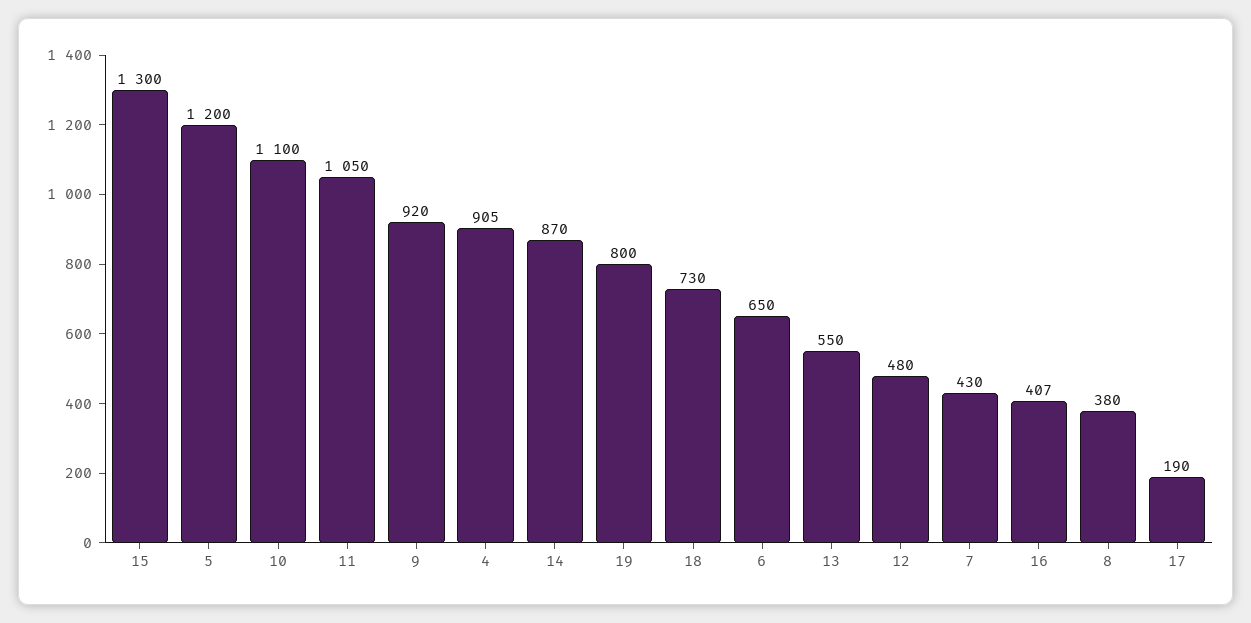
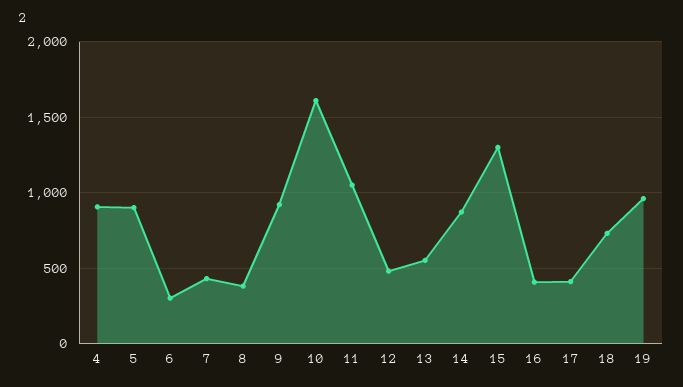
  {
    "15": 1300,
-   "5": 1200,
+   "5": 900,
-   "10": 1100,
+   "10": 1600,
    "11": 1050,
    "9": 920,
    "4": 905,
    "14": 870,
-   "19": 800,
+   "19": 950,
    "18": 730,
-   "6": 650,
+   "6": 300,
    "13": 550,
    "12": 480,
    "7": 430,
    "16": 407,
    "8": 380,
-   "17": 190
+   "17": 400
  }

